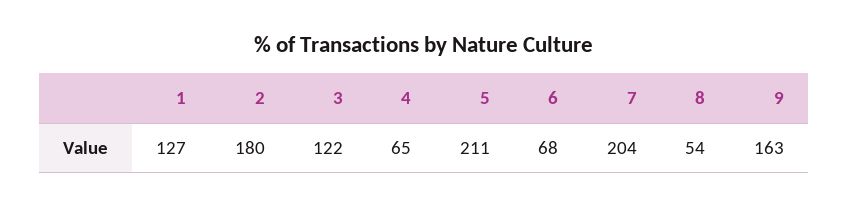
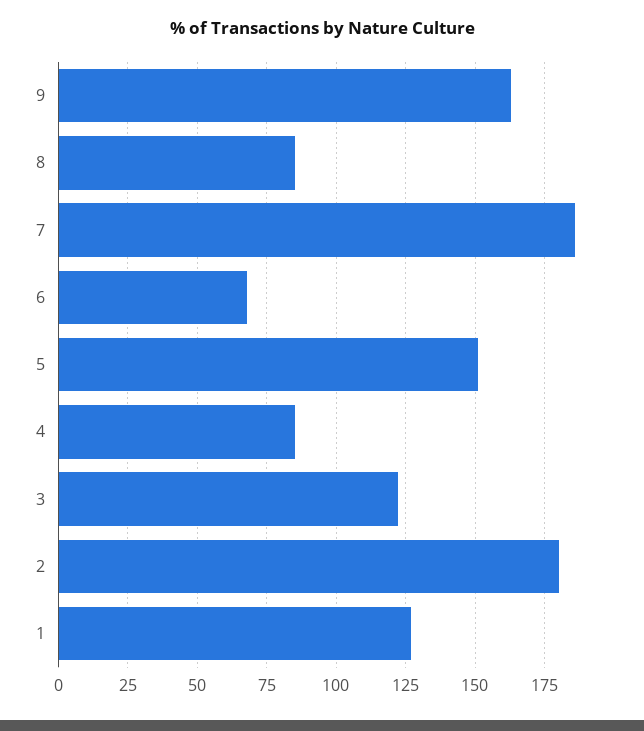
  {
    "1": 127,
    "2": 180,
    "3": 122,
-   "4": 65,
+   "4": 85,
-   "5": 211,
+   "5": 150,
    "6": 68,
-   "7": 204,
+   "7": 185,
-   "8": 54,
+   "8": 85,
    "9": 163
  }

